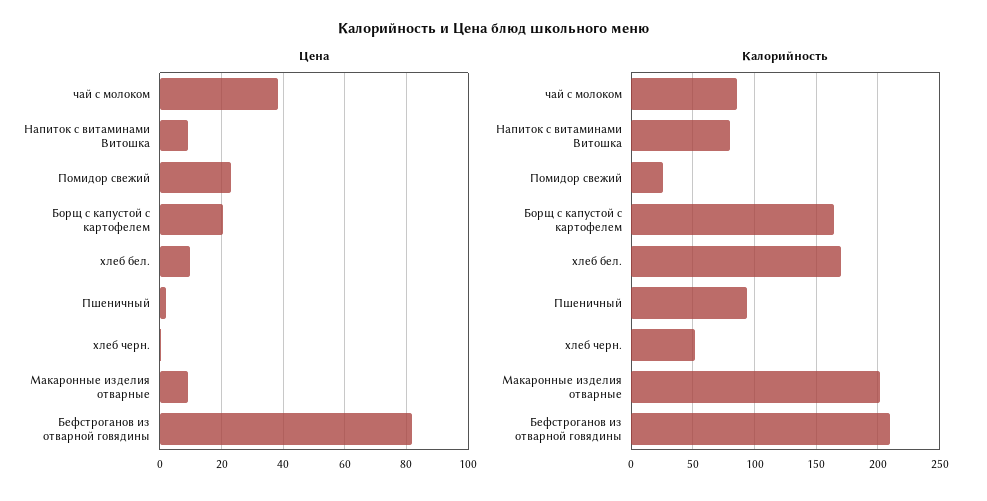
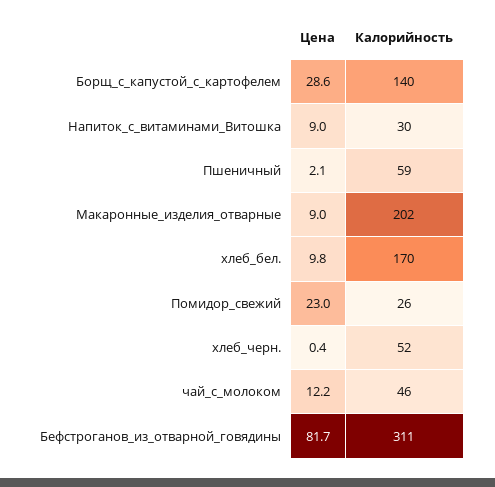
  {
    "Цена": {
-     "чай с молоком": 38,
+     "чай с молоком": 12.2,
      "Напиток с витаминами Витошка": 9,
      "Помидор свежий": 23,
-     "Борщ с капустой с картофелем": 20,
+     "Борщ с капустой с картофелем": 28.6,
      "хлеб бел.": 9.8,
      "Пшеничный": 2.1,
      "хлеб черн.": 0.4,
      "Макаронные изделия отварные": 9,
      "Бефстроганов из отварной говядины": 81.7
    },
    "Калорийность": {
-     "чай с молоком": 85,
+     "чай с молоком": 46,
-     "Напиток с витаминами Витошка": 80,
+     "Напиток с витаминами Витошка": 30,
      "Помидор свежий": 26,
-     "Борщ с капустой с картофелем": 165,
+     "Борщ с капустой с картофелем": 140,
      "хлеб бел.": 170,
-     "Пшеничный": 95,
+     "Пшеничный": 59,
      "хлеб черн.": 52,
      "Макаронные изделия отварные": 202,
-     "Бефстроганов из отварной говядины": 210
+     "Бефстроганов из отварной говядины": 311
    }
  }

